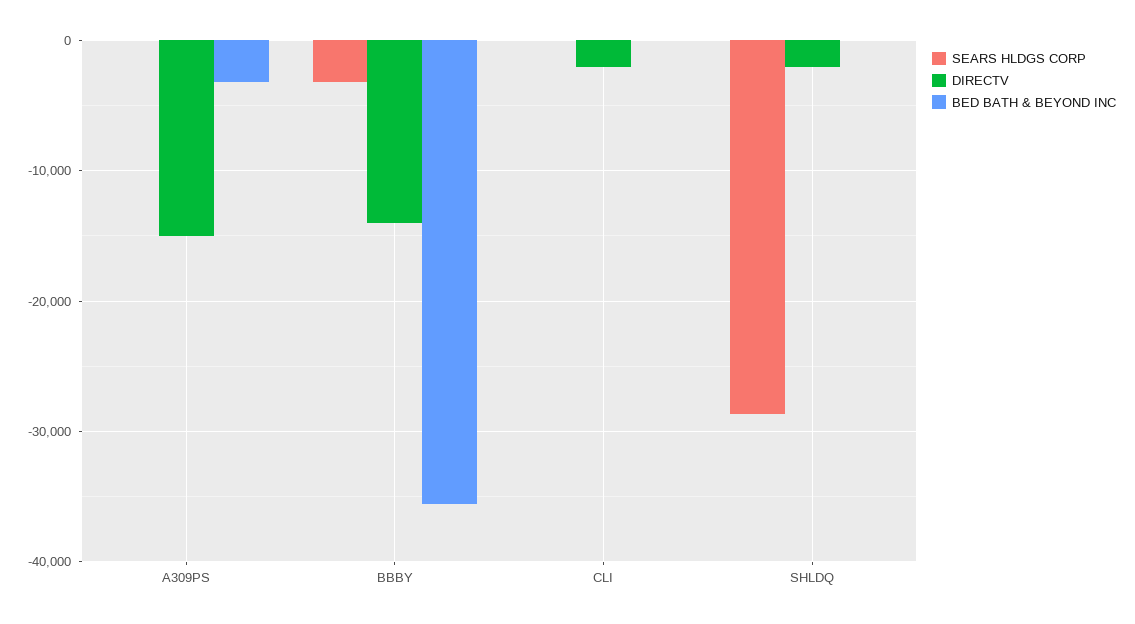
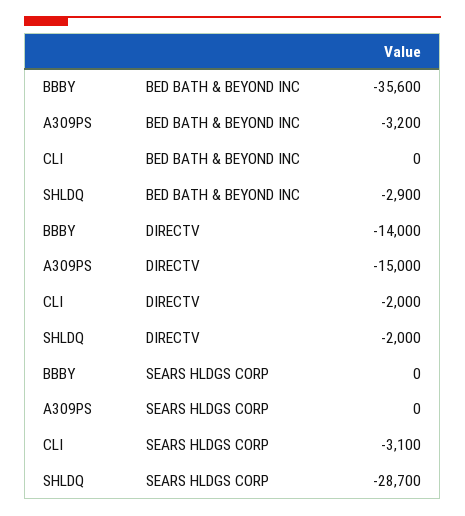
  {
    "SEARS HLDGS CORP": {
      "A309PS": 0,
-     "BBBY": -3000,
+     "BBBY": 0,
-     "CLI": 0,
+     "CLI": -3100,
      "SHLDQ": -28700
    },
    "DIRECTV": {
      "A309PS": -15000,
      "BBBY": -14000,
      "CLI": -2000,
      "SHLDQ": -2000
    },
    "BED BATH & BEYOND INC": {
      "A309PS": -3200,
      "BBBY": -35600,
      "CLI": 0,
-     "SHLDQ": 0
+     "SHLDQ": -2900
    }
  }

